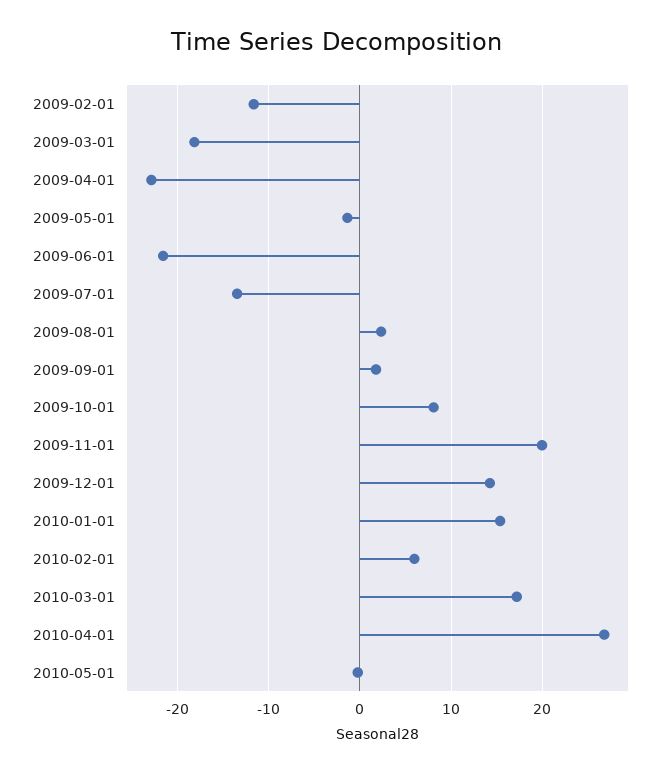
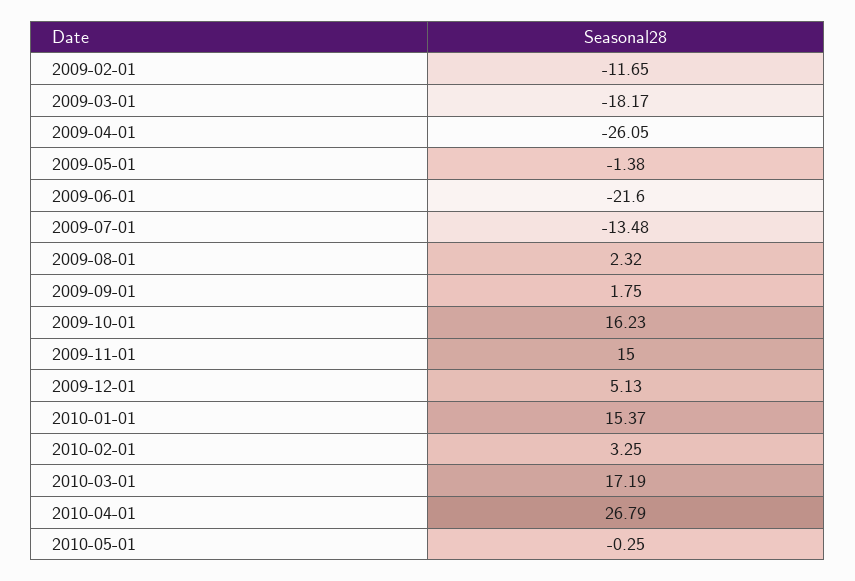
  {
    "2009-02-01": -11.65,
    "2009-03-01": -18.17,
-   "2009-04-01": -23,
+   "2009-04-01": -26.05,
    "2009-05-01": -1.38,
    "2009-06-01": -21.6,
    "2009-07-01": -13.48,
    "2009-08-01": 2.32,
    "2009-09-01": 1.75,
-   "2009-10-01": 8,
+   "2009-10-01": 16.23,
-   "2009-11-01": 20,
+   "2009-11-01": 15,
-   "2009-12-01": 14,
+   "2009-12-01": 5.13,
    "2010-01-01": 15.37,
-   "2010-02-01": 6,
+   "2010-02-01": 3.25,
    "2010-03-01": 17.19,
    "2010-04-01": 26.79,
    "2010-05-01": -0.25
  }

